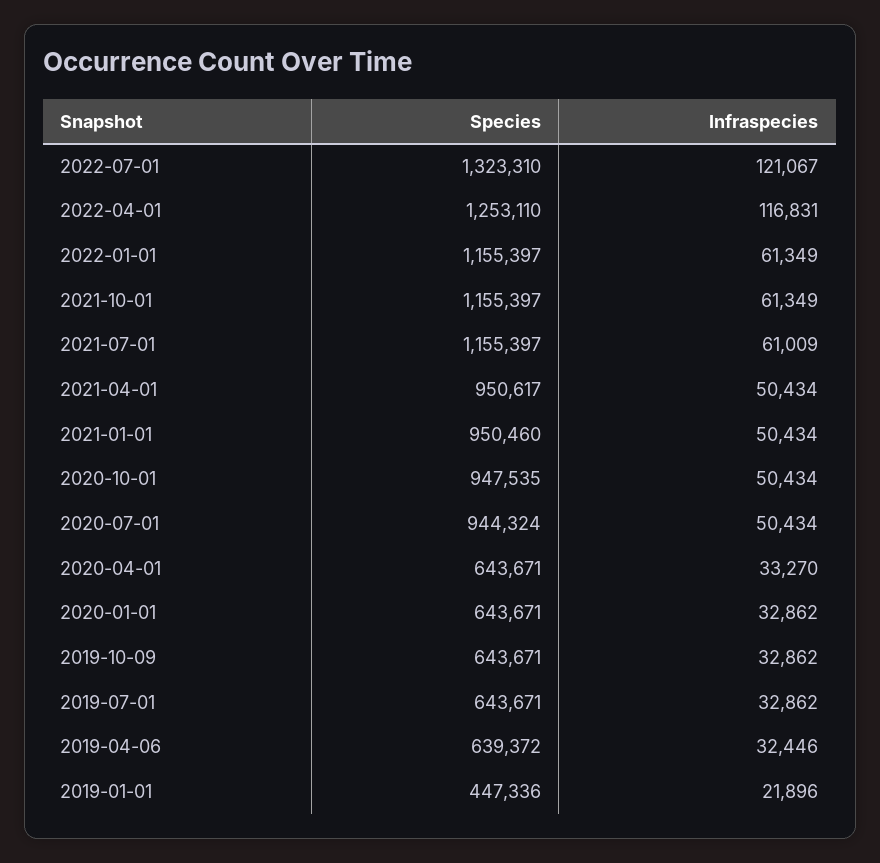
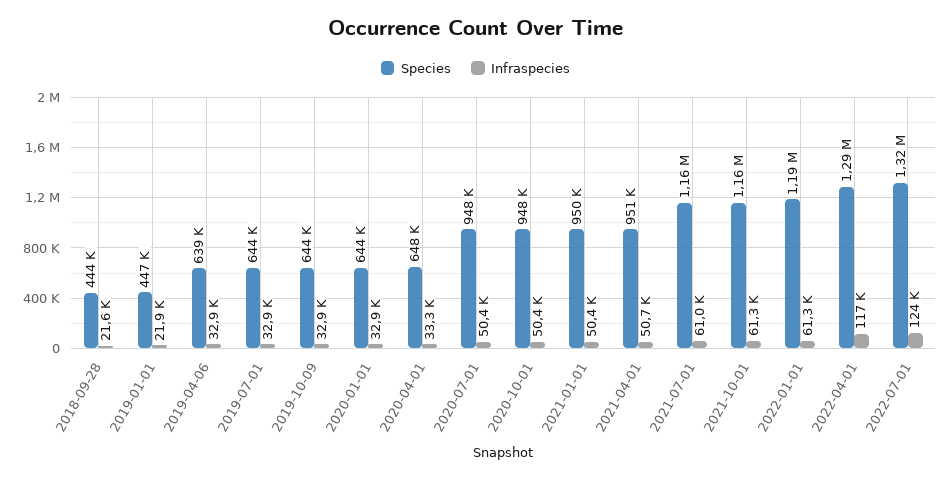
  {
    "Species": {
      "2022-07-01": 1323310,
-     "2022-04-01": 1253110,
+     "2022-04-01": 1290000,
-     "2022-01-01": 1155397,
+     "2022-01-01": 1190000,
      "2021-10-01": 1155397,
      "2021-07-01": 1155397,
      "2021-04-01": 950617,
      "2021-01-01": 950460,
      "2020-10-01": 947535,
-     "2020-07-01": 944324,
+     "2020-07-01": 948000,
-     "2020-04-01": 643671,
+     "2020-04-01": 648000,
      "2020-01-01": 643671,
      "2019-10-09": 643671,
      "2019-07-01": 643671,
      "2019-04-06": 639372,
-     "2019-01-01": 447336
+     "2019-01-01": 447336,
+     "2018-09-28": 444000
    },
    "Infraspecies": {
-     "2022-07-01": 121067,
+     "2022-07-01": 124000,
      "2022-04-01": 116831,
      "2022-01-01": 61349,
      "2021-10-01": 61349,
      "2021-07-01": 61009,
-     "2021-04-01": 50434,
+     "2021-04-01": 50700,
      "2021-01-01": 50434,
      "2020-10-01": 50434,
      "2020-07-01": 50434,
      "2020-04-01": 33270,
      "2020-01-01": 32862,
      "2019-10-09": 32862,
      "2019-07-01": 32862,
-     "2019-04-06": 32446,
+     "2019-04-06": 32900,
-     "2019-01-01": 21896
+     "2019-01-01": 21896,
+     "2018-09-28": 21600
    }
  }

